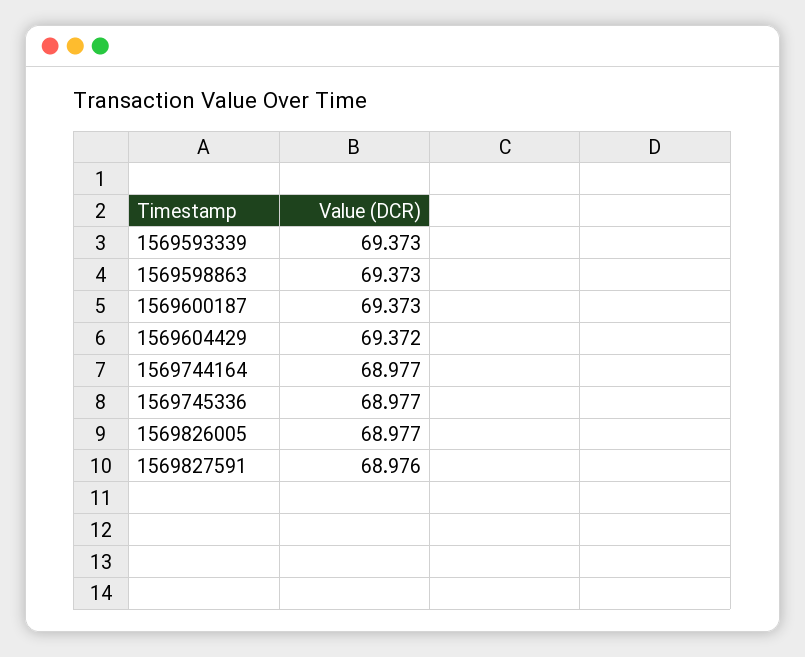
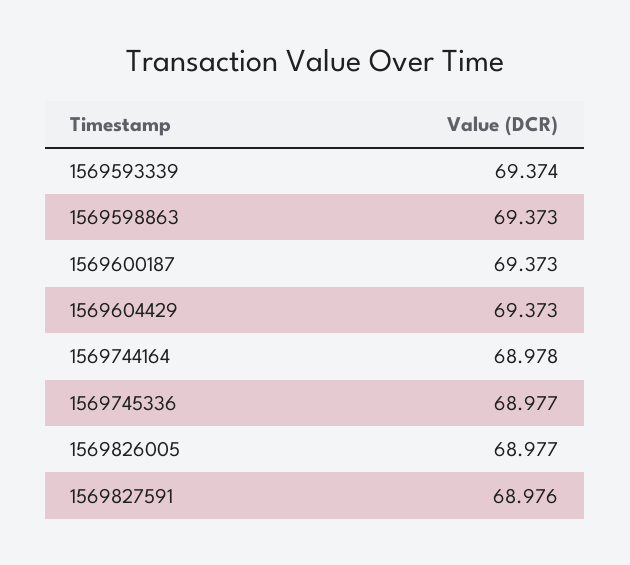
  {
-   "1569593339": 69.373,
+   "1569593339": 69.374,
    "1569598863": 69.373,
    "1569600187": 69.373,
-   "1569604429": 69.372,
+   "1569604429": 69.373,
-   "1569744164": 68.977,
+   "1569744164": 68.978,
    "1569745336": 68.977,
    "1569826005": 68.977,
    "1569827591": 68.976
  }

